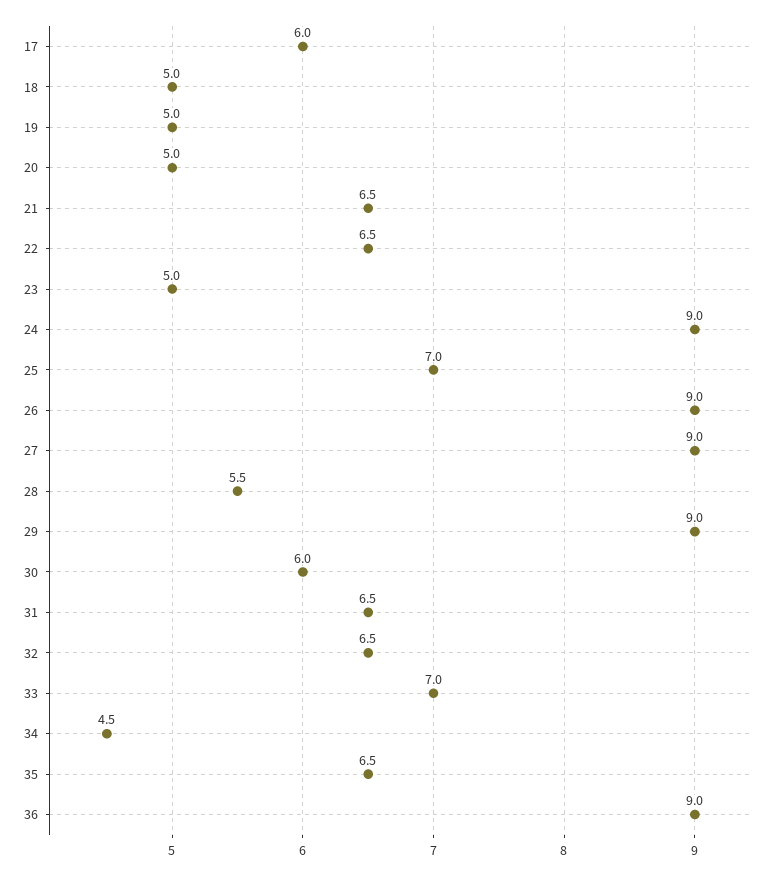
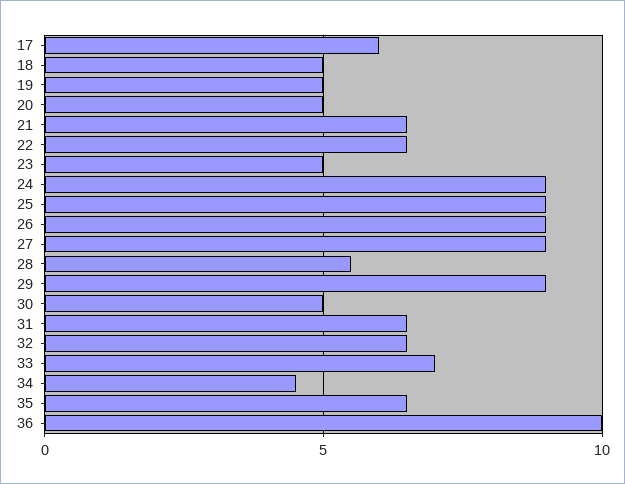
  {
    "17": 6,
    "18": 5,
    "19": 5,
    "20": 5,
    "21": 6.5,
    "22": 6.5,
    "23": 5,
    "24": 9,
-   "25": 7,
+   "25": 9,
    "26": 9,
    "27": 9,
    "28": 5.5,
    "29": 9,
-   "30": 6,
+   "30": 5,
    "31": 6.5,
    "32": 6.5,
    "33": 7,
    "34": 4.5,
    "35": 6.5,
-   "36": 9
+   "36": 10
  }

